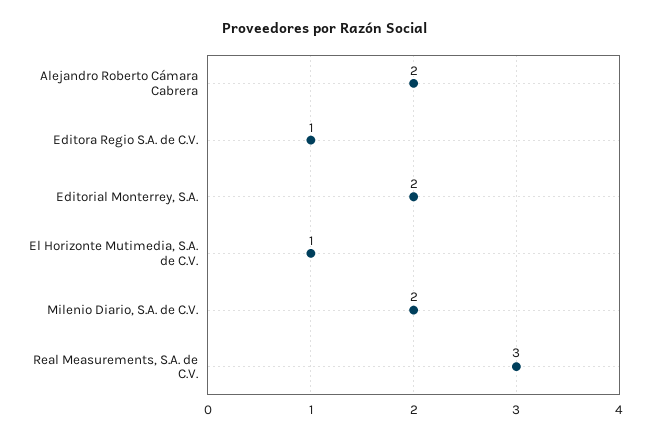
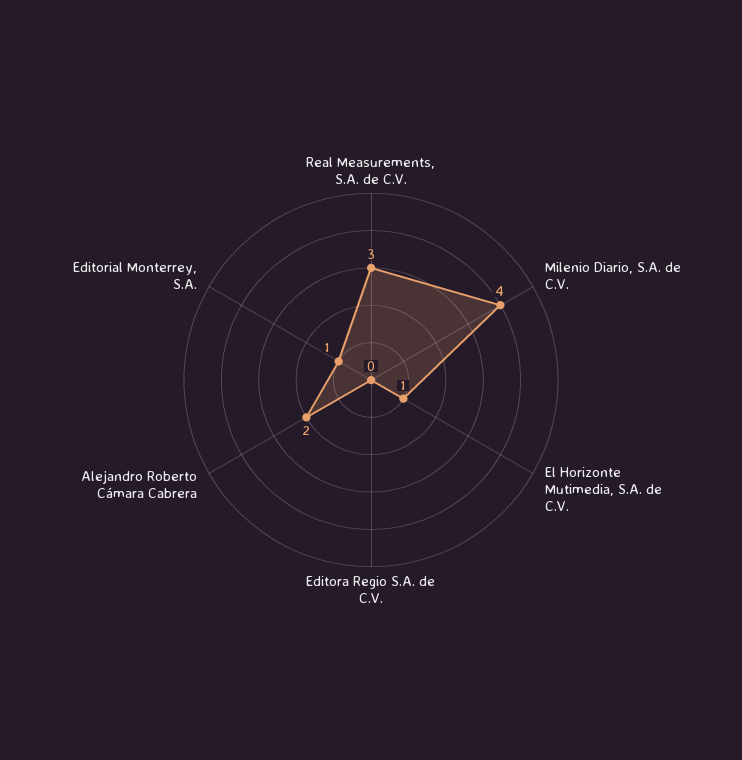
  {
    "Alejandro Roberto Cámara Cabrera": 2,
-   "Editora Regio S.A. de C.V.": 1,
+   "Editora Regio S.A. de C.V.": 0,
-   "Editorial Monterrey, S.A.": 2,
+   "Editorial Monterrey, S.A.": 1,
    "El Horizonte Mutimedia, S.A. de C.V.": 1,
-   "Milenio Diario, S.A. de C.V.": 2,
+   "Milenio Diario, S.A. de C.V.": 4,
    "Real Measurements, S.A. de C.V.": 3
  }

